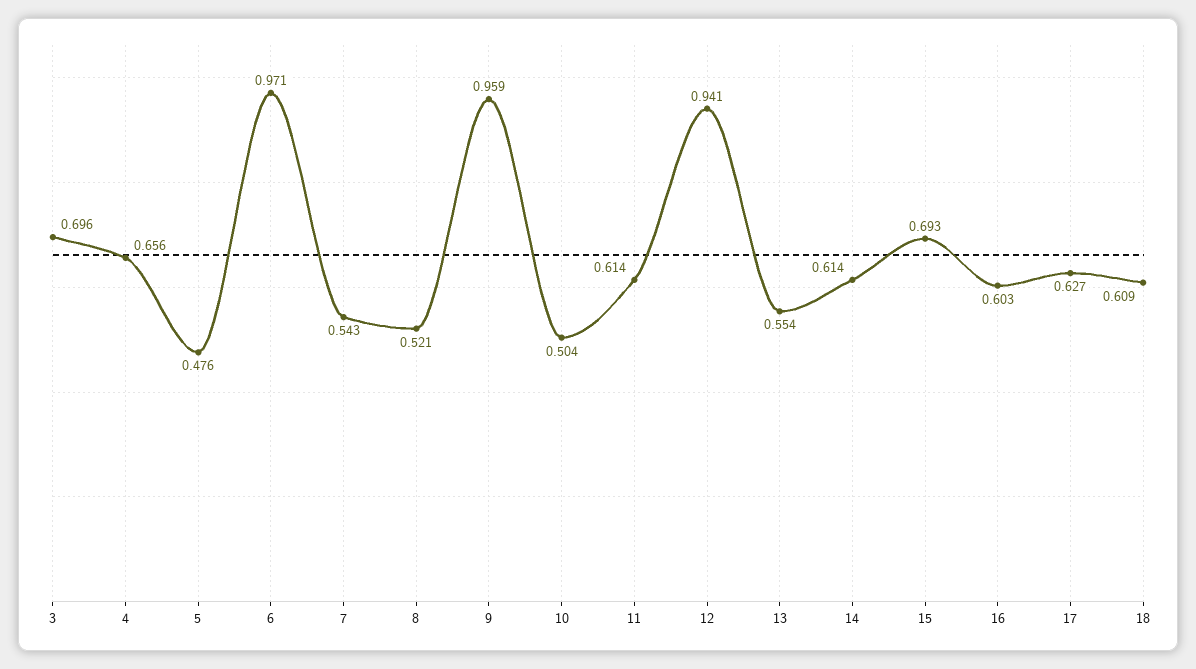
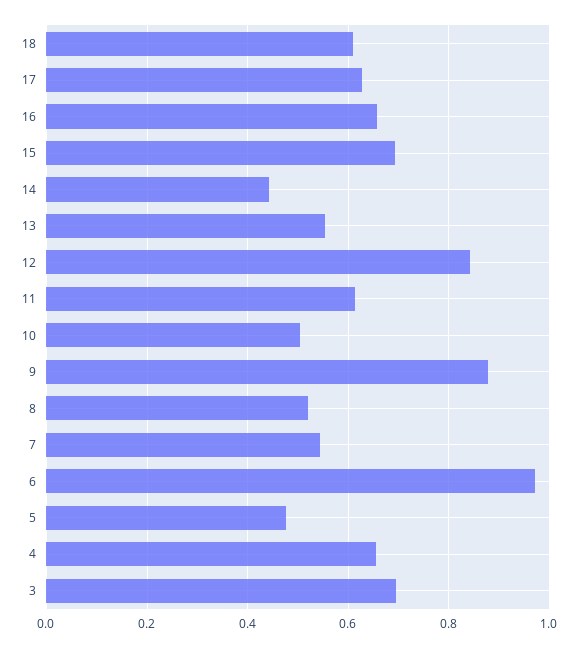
  {
    "3": 0.696,
    "4": 0.656,
    "5": 0.476,
    "6": 0.971,
    "7": 0.543,
    "8": 0.521,
-   "9": 0.959,
+   "9": 0.88,
    "10": 0.504,
    "11": 0.614,
-   "12": 0.941,
+   "12": 0.84,
    "13": 0.554,
-   "14": 0.614,
+   "14": 0.44,
    "15": 0.693,
-   "16": 0.603,
+   "16": 0.66,
    "17": 0.627,
    "18": 0.609
  }

